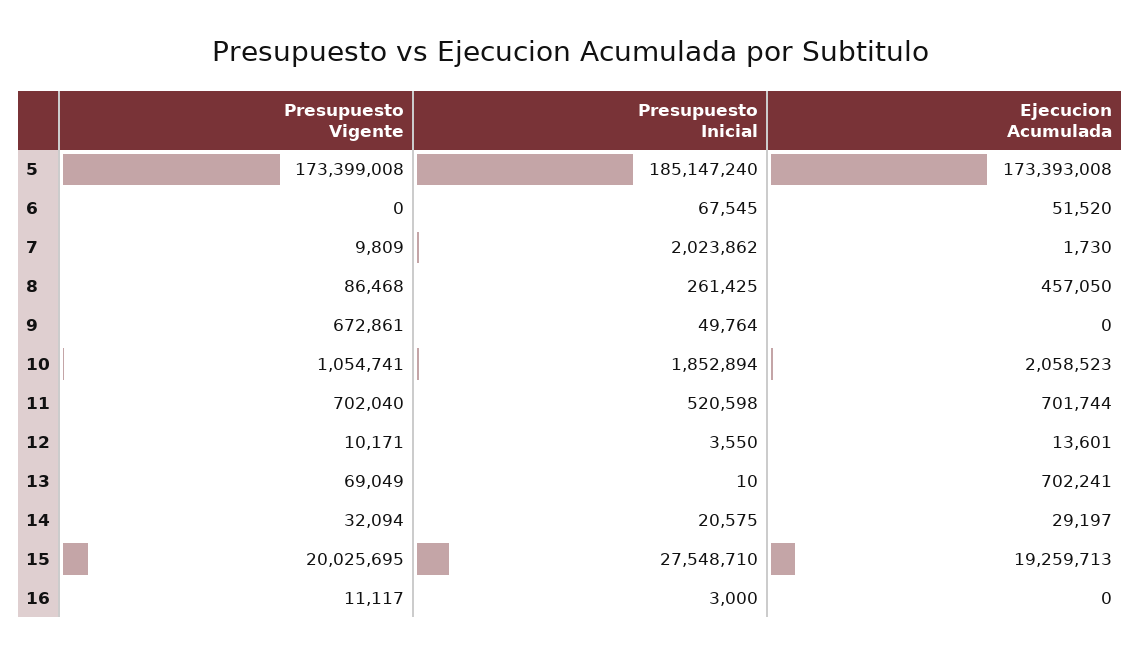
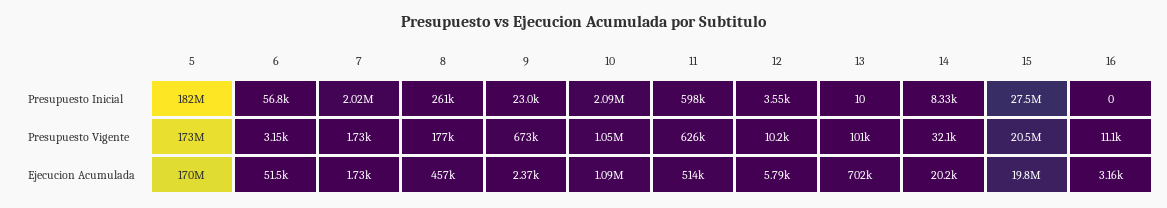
  {
    "Presupuesto Vigente": {
      "5": 173399008,
-     "6": 0,
+     "6": 3150,
-     "7": 9809,
+     "7": 1730,
-     "8": 86468,
+     "8": 177000,
      "9": 672861,
      "10": 1054741,
-     "11": 702040,
+     "11": 626000,
      "12": 10171,
-     "13": 69049,
+     "13": 101000,
      "14": 32094,
-     "15": 20025695,
+     "15": 20500000,
      "16": 11117
    },
    "Presupuesto Inicial": {
-     "5": 185147240,
+     "5": 182000000,
-     "6": 67545,
+     "6": 56800,
      "7": 2023862,
      "8": 261425,
-     "9": 49764,
+     "9": 23000,
-     "10": 1852894,
+     "10": 2090000,
-     "11": 520598,
+     "11": 598000,
      "12": 3550,
      "13": 10,
-     "14": 20575,
+     "14": 8330,
      "15": 27548710,
-     "16": 3000
+     "16": 0
    },
    "Ejecucion Acumulada": {
-     "5": 173393008,
+     "5": 170000000,
      "6": 51520,
      "7": 1730,
      "8": 457050,
-     "9": 0,
+     "9": 2370,
-     "10": 2058523,
+     "10": 1090000,
-     "11": 701744,
+     "11": 514000,
-     "12": 13601,
+     "12": 5790,
      "13": 702241,
-     "14": 29197,
+     "14": 20200,
-     "15": 19259713,
+     "15": 19800000,
-     "16": 0
+     "16": 3160
    }
  }

